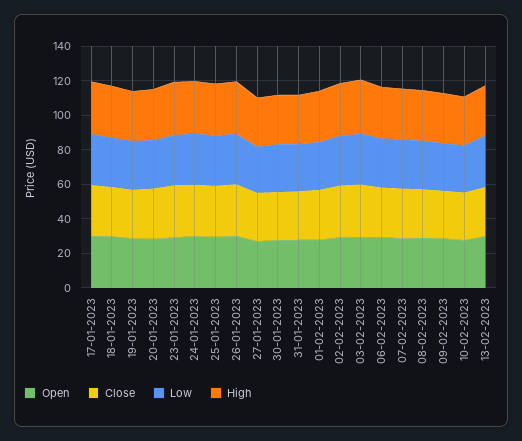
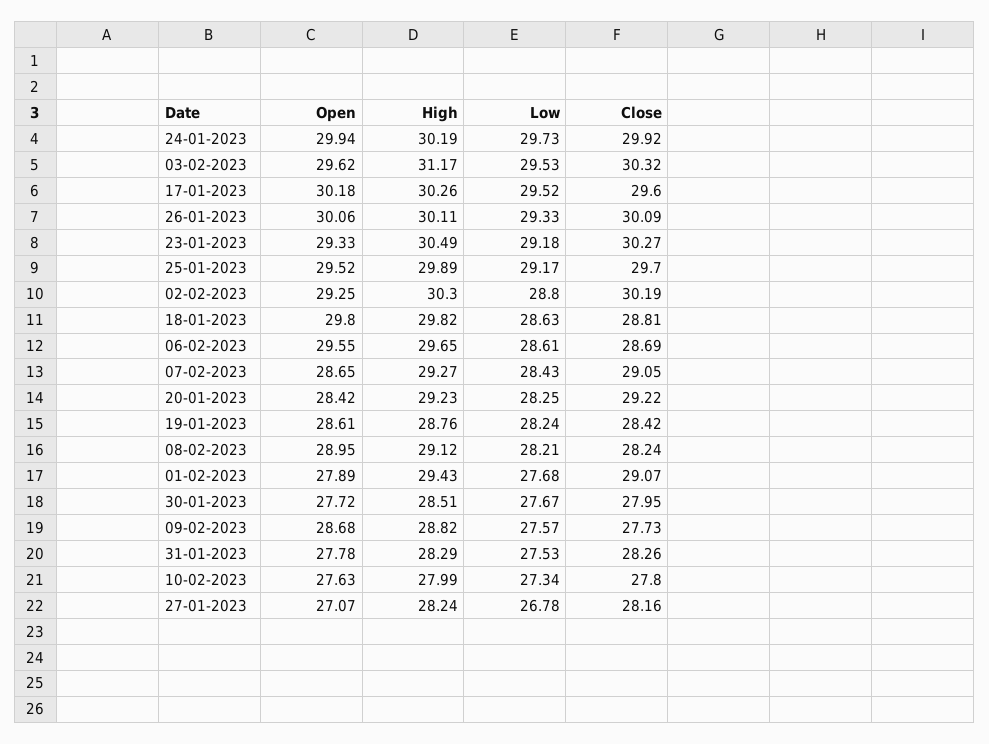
  {
    "Open": {
      "17-01-2023": 30.18,
      "18-01-2023": 29.8,
      "19-01-2023": 28.61,
      "20-01-2023": 28.42,
      "23-01-2023": 29.33,
      "24-01-2023": 29.94,
      "25-01-2023": 29.52,
      "26-01-2023": 30.06,
      "27-01-2023": 27.07,
      "30-01-2023": 27.72,
      "31-01-2023": 27.78,
      "01-02-2023": 27.89,
      "02-02-2023": 29.25,
      "03-02-2023": 29.62,
      "06-02-2023": 29.55,
      "07-02-2023": 28.65,
      "08-02-2023": 28.95,
      "09-02-2023": 28.68,
-     "10-02-2023": 27.63,
+     "10-02-2023": 27.63
-     "13-02-2023": 30
    },
    "Close": {
      "17-01-2023": 29.6,
      "18-01-2023": 28.81,
      "19-01-2023": 28.42,
      "20-01-2023": 29.22,
      "23-01-2023": 30.27,
      "24-01-2023": 29.92,
      "25-01-2023": 29.7,
      "26-01-2023": 30.09,
      "27-01-2023": 28.16,
      "30-01-2023": 27.95,
      "31-01-2023": 28.26,
      "01-02-2023": 29.07,
      "02-02-2023": 30.19,
      "03-02-2023": 30.32,
      "06-02-2023": 28.69,
      "07-02-2023": 29.05,
      "08-02-2023": 28.24,
      "09-02-2023": 27.73,
-     "10-02-2023": 27.8,
+     "10-02-2023": 27.8
-     "13-02-2023": 30
    },
    "Low": {
      "17-01-2023": 29.52,
      "18-01-2023": 28.63,
      "19-01-2023": 28.24,
      "20-01-2023": 28.25,
      "23-01-2023": 29.18,
      "24-01-2023": 29.73,
      "25-01-2023": 29.17,
      "26-01-2023": 29.33,
      "27-01-2023": 26.78,
      "30-01-2023": 27.67,
      "31-01-2023": 27.53,
      "01-02-2023": 27.68,
      "02-02-2023": 28.8,
      "03-02-2023": 29.53,
      "06-02-2023": 28.61,
      "07-02-2023": 28.43,
      "08-02-2023": 28.21,
      "09-02-2023": 27.57,
-     "10-02-2023": 27.34,
+     "10-02-2023": 27.34
-     "13-02-2023": 30
    },
    "High": {
      "17-01-2023": 30.26,
      "18-01-2023": 29.82,
      "19-01-2023": 28.76,
      "20-01-2023": 29.23,
      "23-01-2023": 30.49,
      "24-01-2023": 30.19,
      "25-01-2023": 29.89,
      "26-01-2023": 30.11,
      "27-01-2023": 28.24,
      "30-01-2023": 28.51,
      "31-01-2023": 28.29,
      "01-02-2023": 29.43,
      "02-02-2023": 30.3,
      "03-02-2023": 31.17,
      "06-02-2023": 29.65,
      "07-02-2023": 29.27,
      "08-02-2023": 29.12,
      "09-02-2023": 28.82,
-     "10-02-2023": 27.99,
+     "10-02-2023": 27.99
-     "13-02-2023": 30
    }
  }

